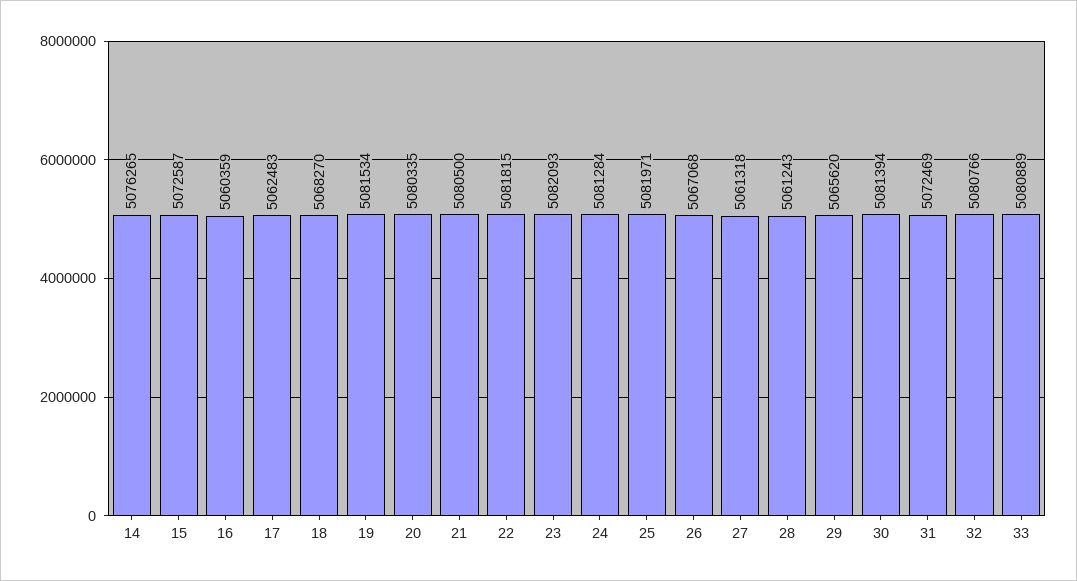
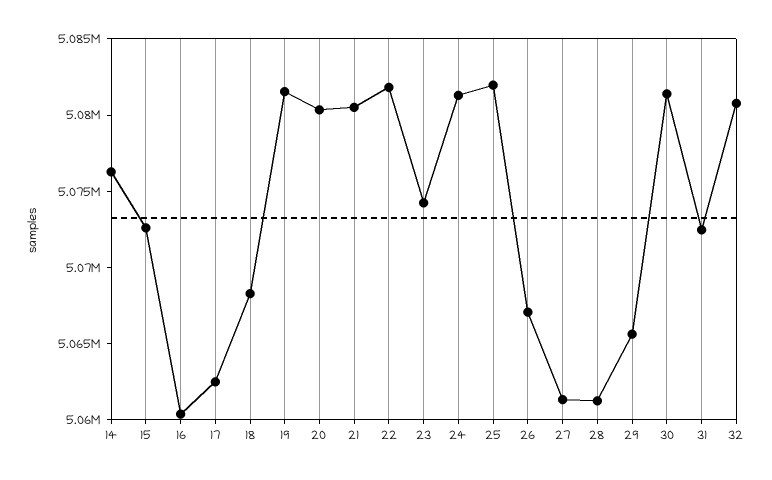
  {
    "14": 5076265,
    "15": 5072587,
    "16": 5060359,
    "17": 5062483,
    "18": 5068270,
    "19": 5081534,
    "20": 5080335,
    "21": 5080500,
    "22": 5081815,
-   "23": 5082093,
+   "23": 5074000,
    "24": 5081284,
    "25": 5081971,
    "26": 5067068,
    "27": 5061318,
    "28": 5061243,
    "29": 5065620,
    "30": 5081394,
    "31": 5072469,
-   "32": 5080766,
+   "32": 5080766
-   "33": 5080889
  }

